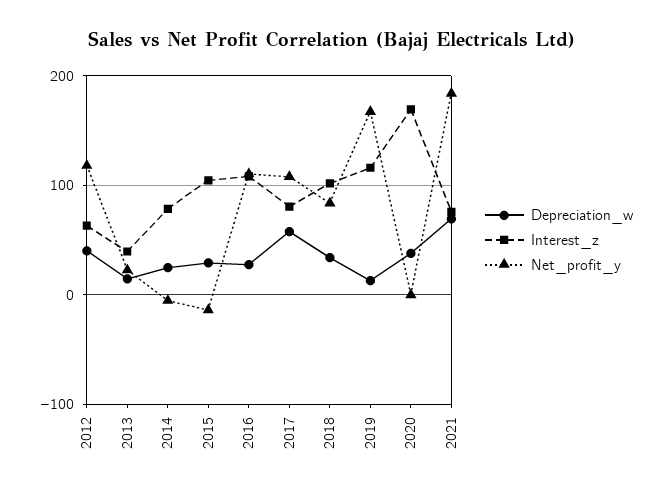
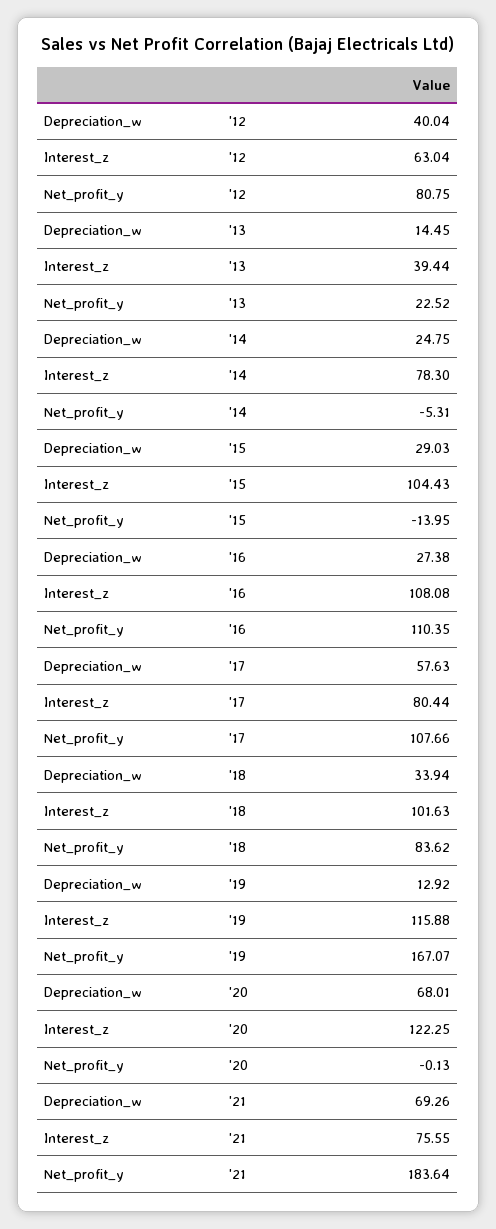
  {
    "Depreciation_w": {
      "2012": 40.04,
      "2013": 14.45,
      "2014": 24.75,
      "2015": 29.03,
      "2016": 27.38,
      "2017": 57.63,
      "2018": 33.94,
      "2019": 12.92,
-     "2020": 40,
+     "2020": 68.01,
      "2021": 69.26
    },
    "Interest_z": {
      "2012": 63.04,
      "2013": 39.44,
      "2014": 78.3,
      "2015": 104.43,
      "2016": 108.08,
      "2017": 80.44,
      "2018": 101.63,
      "2019": 115.88,
-     "2020": 170,
+     "2020": 122.25,
      "2021": 75.55
    },
    "Net_profit_y": {
-     "2012": 120,
+     "2012": 80.75,
      "2013": 22.52,
      "2014": -5.31,
      "2015": -13.95,
      "2016": 110.35,
      "2017": 107.66,
      "2018": 83.62,
      "2019": 167.07,
      "2020": -0.13,
      "2021": 183.64
    }
  }

